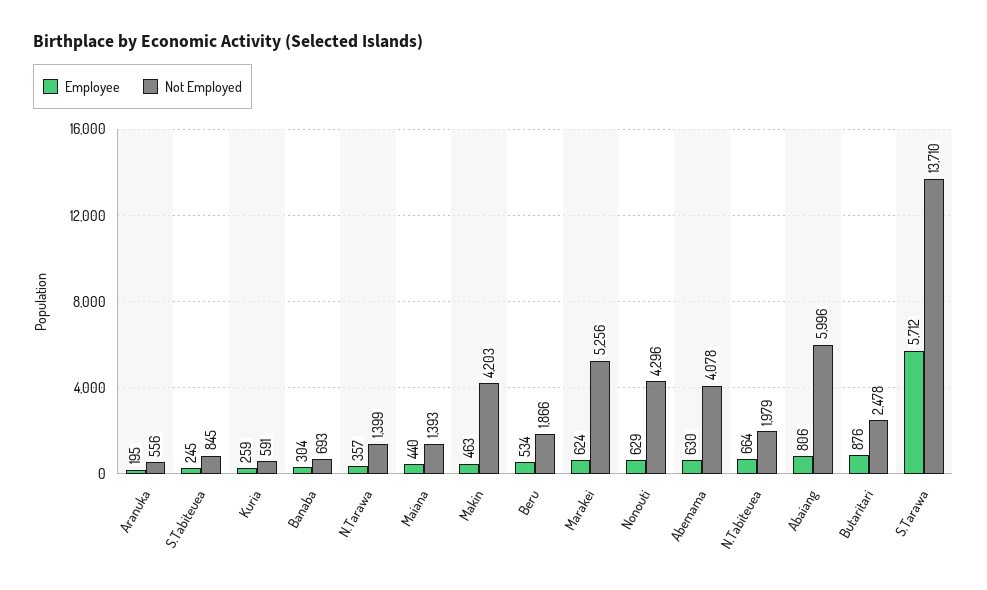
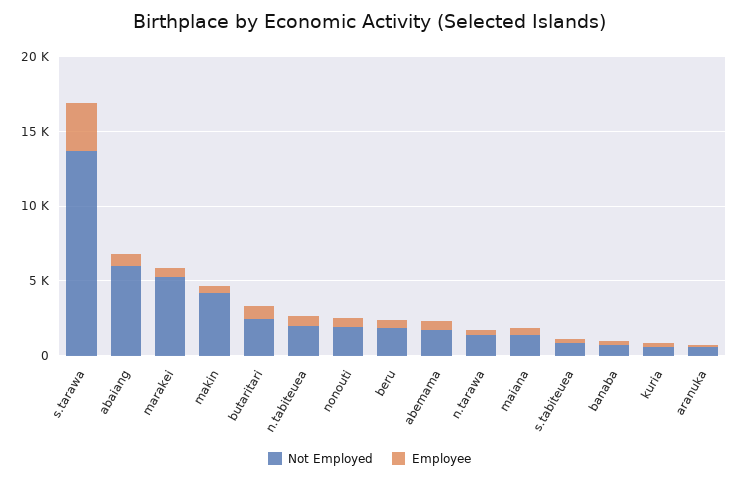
  {
    "Employee": {
      "Aranuka": 195,
      "S.Tabiteuea": 245,
      "Kuria": 259,
      "Banaba": 304,
      "N.Tarawa": 357,
      "Maiana": 440,
      "Makin": 463,
      "Beru": 534,
      "Marakei": 624,
      "Nonouti": 629,
      "Abemama": 630,
      "N.Tabiteuea": 664,
      "Abaiang": 806,
      "Butaritari": 876,
-     "S.Tarawa": 5712
+     "S.Tarawa": 3000
    },
    "Not Employed": {
      "Aranuka": 556,
      "S.Tabiteuea": 845,
      "Kuria": 591,
      "Banaba": 693,
      "N.Tarawa": 1399,
      "Maiana": 1393,
      "Makin": 4203,
      "Beru": 1866,
      "Marakei": 5256,
-     "Nonouti": 4296,
+     "Nonouti": 2000,
-     "Abemama": 4078,
+     "Abemama": 2000,
      "N.Tabiteuea": 1979,
      "Abaiang": 5996,
      "Butaritari": 2478,
      "S.Tarawa": 13710
    }
  }

